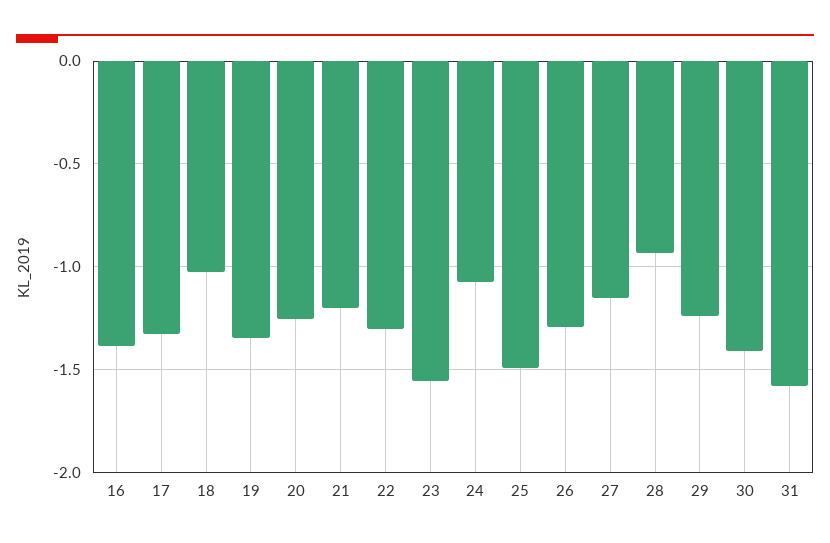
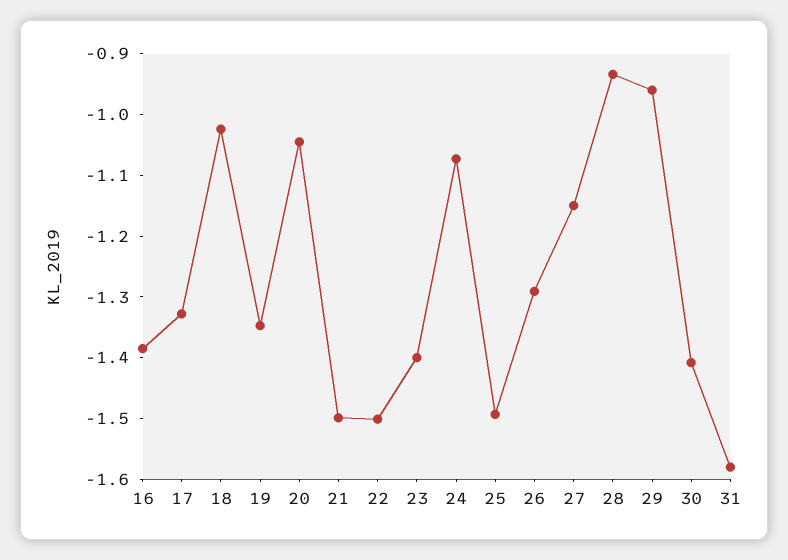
  {
    "16": -1.38,
    "17": -1.32,
    "18": -1.02,
    "19": -1.34,
-   "20": -1.25,
+   "20": -1.04,
-   "21": -1.2,
+   "21": -1.5,
-   "22": -1.3,
+   "22": -1.5,
-   "23": -1.55,
+   "23": -1.4,
    "24": -1.08,
    "25": -1.5,
    "26": -1.3,
    "27": -1.16,
    "28": -0.94,
-   "29": -1.25,
+   "29": -0.96,
    "30": -1.4,
    "31": -1.58
  }

